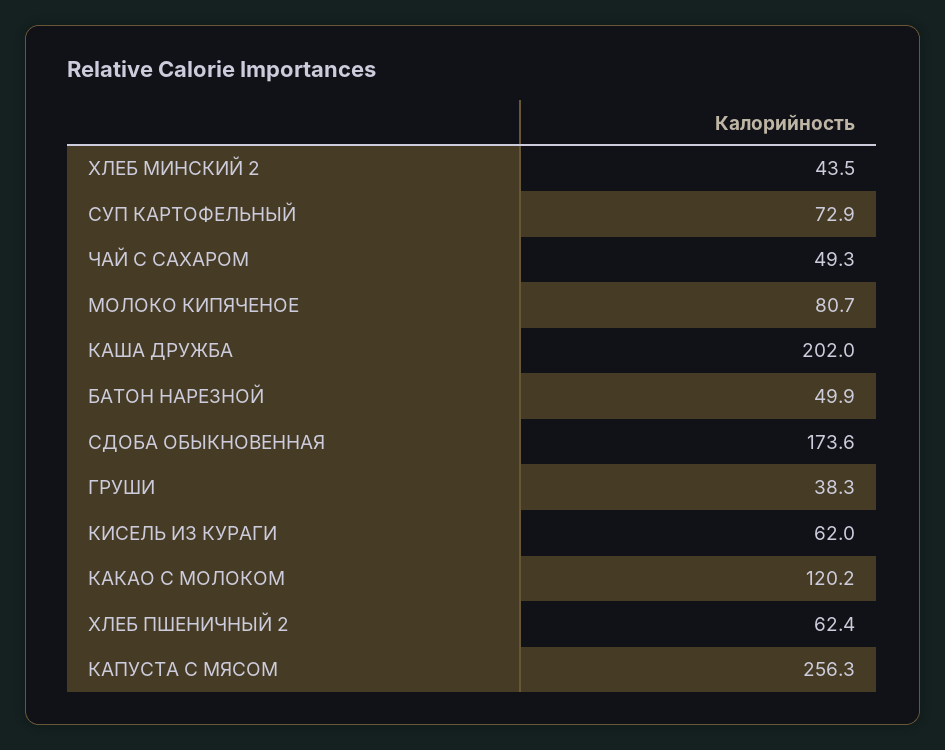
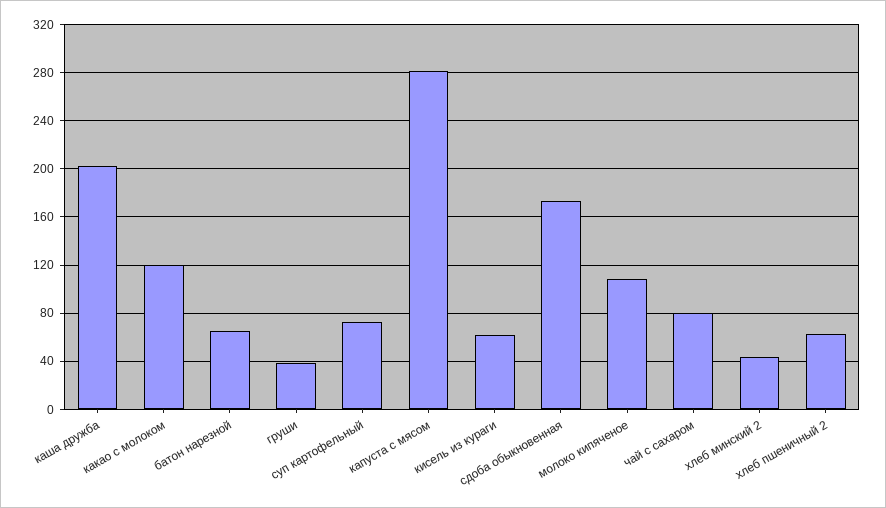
  {
    "ХЛЕБ МИНСКИЙ 2": 43.5,
    "СУП КАРТОФЕЛЬНЫЙ": 72.9,
-   "ЧАЙ С САХАРОМ": 49.3,
+   "ЧАЙ С САХАРОМ": 80,
-   "МОЛОКО КИПЯЧЕНОЕ": 80.7,
+   "МОЛОКО КИПЯЧЕНОЕ": 110,
    "КАША ДРУЖБА": 202,
-   "БАТОН НАРЕЗНОЙ": 49.9,
+   "БАТОН НАРЕЗНОЙ": 65,
    "СДОБА ОБЫКНОВЕННАЯ": 173.6,
    "ГРУШИ": 38.3,
    "КИСЕЛЬ ИЗ КУРАГИ": 62,
    "КАКАО С МОЛОКОМ": 120.2,
    "ХЛЕБ ПШЕНИЧНЫЙ 2": 62.4,
-   "КАПУСТА С МЯСОМ": 256.3
+   "КАПУСТА С МЯСОМ": 280
  }

